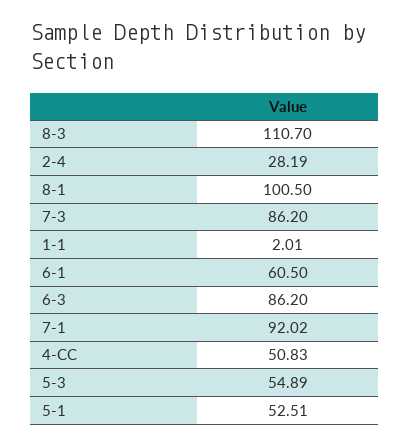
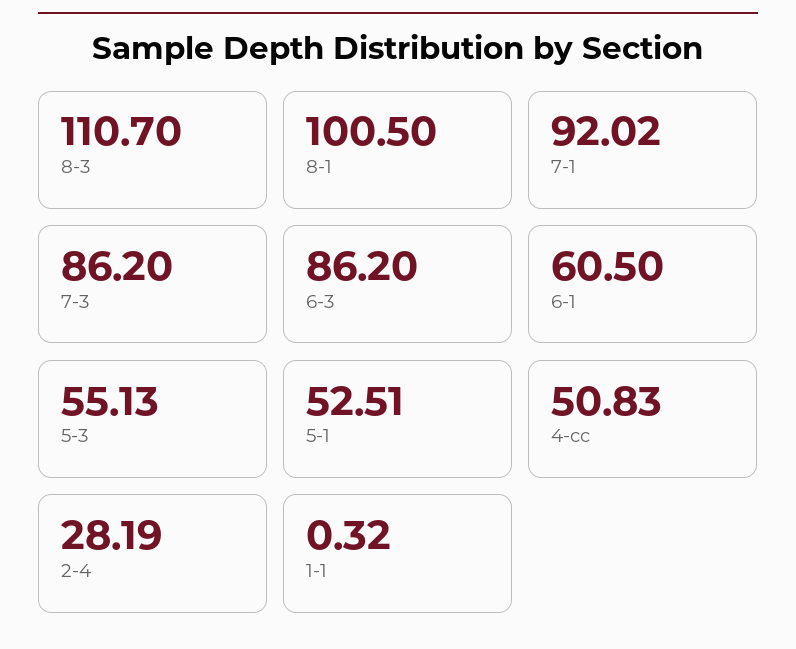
  {
    "8-3": 110.7,
    "2-4": 28.19,
    "8-1": 100.5,
    "7-3": 86.2,
-   "1-1": 2.01,
+   "1-1": 0.32,
    "6-1": 60.5,
    "6-3": 86.2,
    "7-1": 92.02,
    "4-CC": 50.83,
-   "5-3": 54.89,
+   "5-3": 55.13,
    "5-1": 52.51
  }

